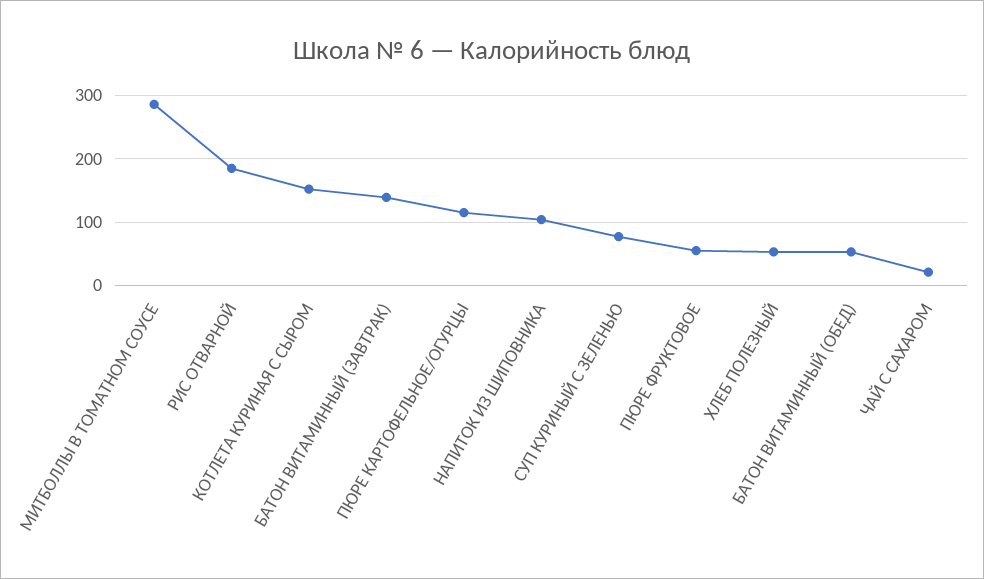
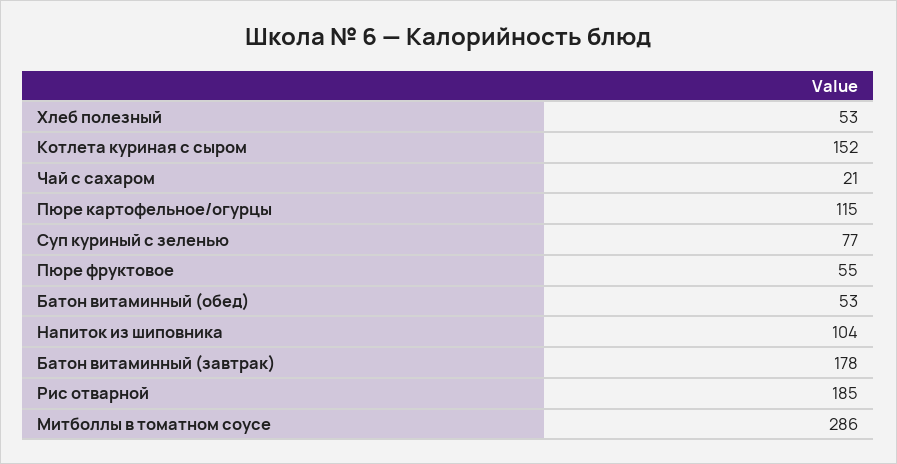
  {
    "МИТБОЛЛЫ В ТОМАТНОМ СОУСЕ": 286,
    "РИС ОТВАРНОЙ": 185,
    "КОТЛЕТА КУРИНАЯ С СЫРОМ": 152,
-   "БАТОН ВИТАМИННЫЙ (ЗАВТРАК)": 140,
+   "БАТОН ВИТАМИННЫЙ (ЗАВТРАК)": 178,
    "ПЮРЕ КАРТОФЕЛЬНОЕ/ОГУРЦЫ": 115,
    "НАПИТОК ИЗ ШИПОВНИКА": 104,
    "СУП КУРИНЫЙ С ЗЕЛЕНЬЮ": 77,
    "ПЮРЕ ФРУКТОВОЕ": 55,
    "ХЛЕБ ПОЛЕЗНЫЙ": 53,
    "БАТОН ВИТАМИННЫЙ (ОБЕД)": 53,
    "ЧАЙ С САХАРОМ": 21
  }

